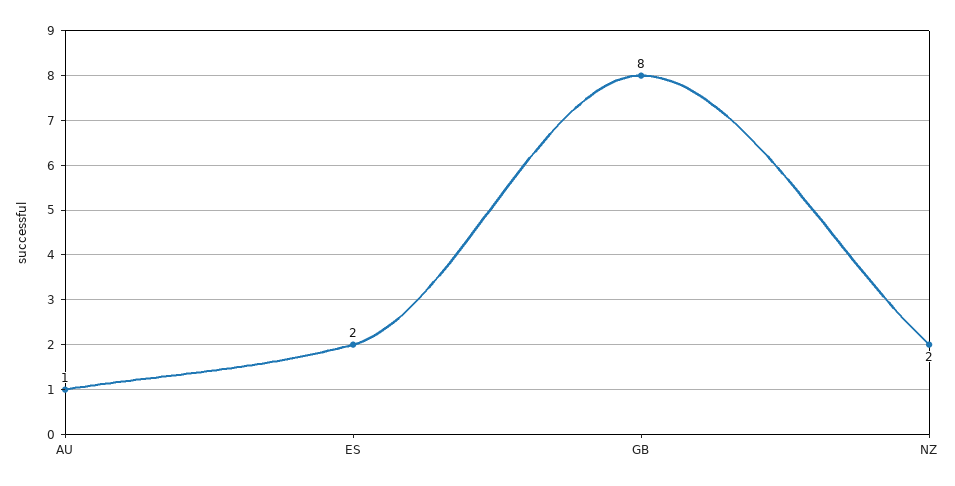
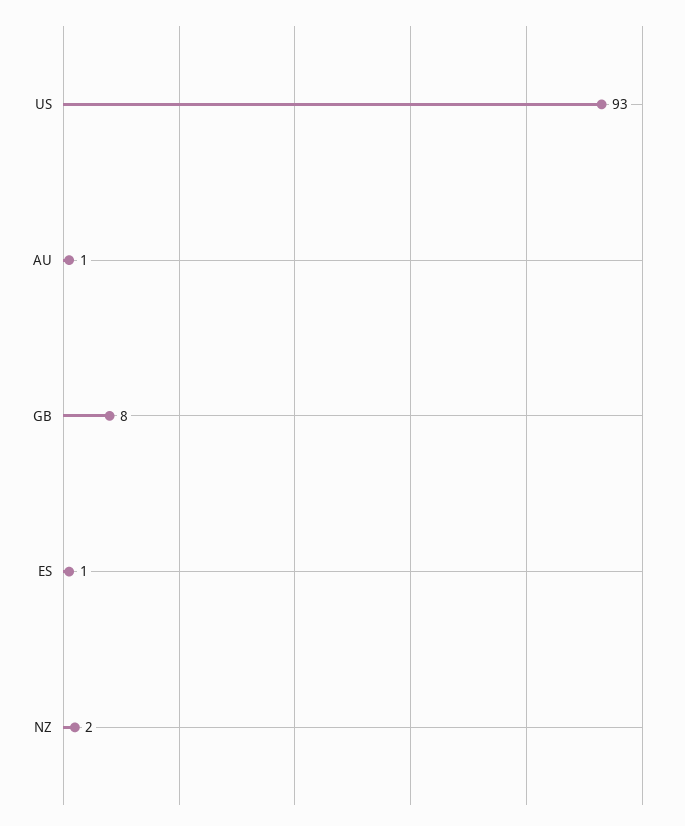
  {
    "AU": 1,
-   "ES": 2,
+   "ES": 1,
    "GB": 8,
-   "NZ": 2
+   "NZ": 2,
+   "US": 93
  }

